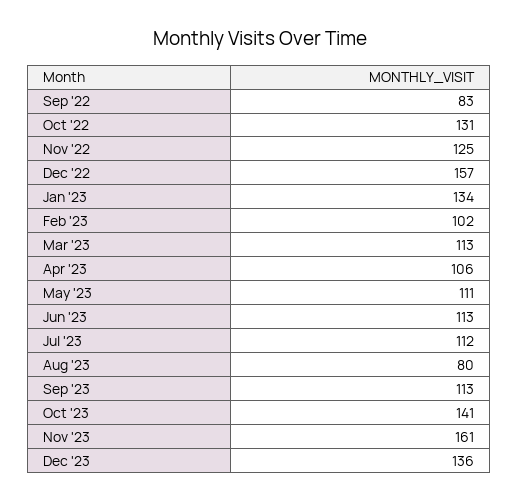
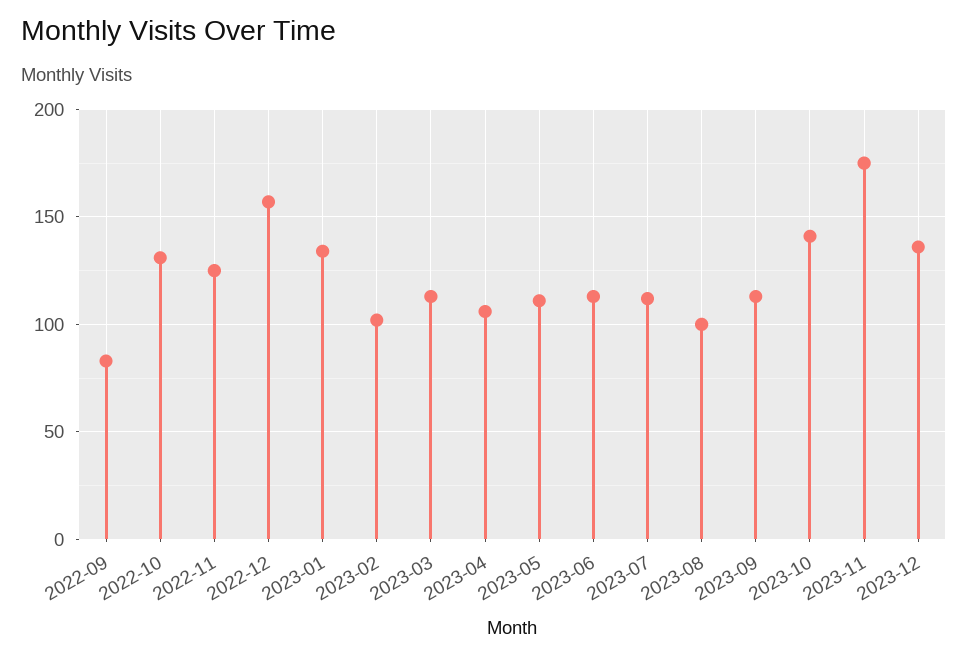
  {
    "Sep '22": 83,
    "Oct '22": 131,
    "Nov '22": 125,
    "Dec '22": 157,
    "Jan '23": 134,
    "Feb '23": 102,
    "Mar '23": 113,
    "Apr '23": 106,
    "May '23": 111,
    "Jun '23": 113,
    "Jul '23": 112,
-   "Aug '23": 80,
+   "Aug '23": 100,
    "Sep '23": 113,
    "Oct '23": 141,
-   "Nov '23": 161,
+   "Nov '23": 175,
    "Dec '23": 136
  }

